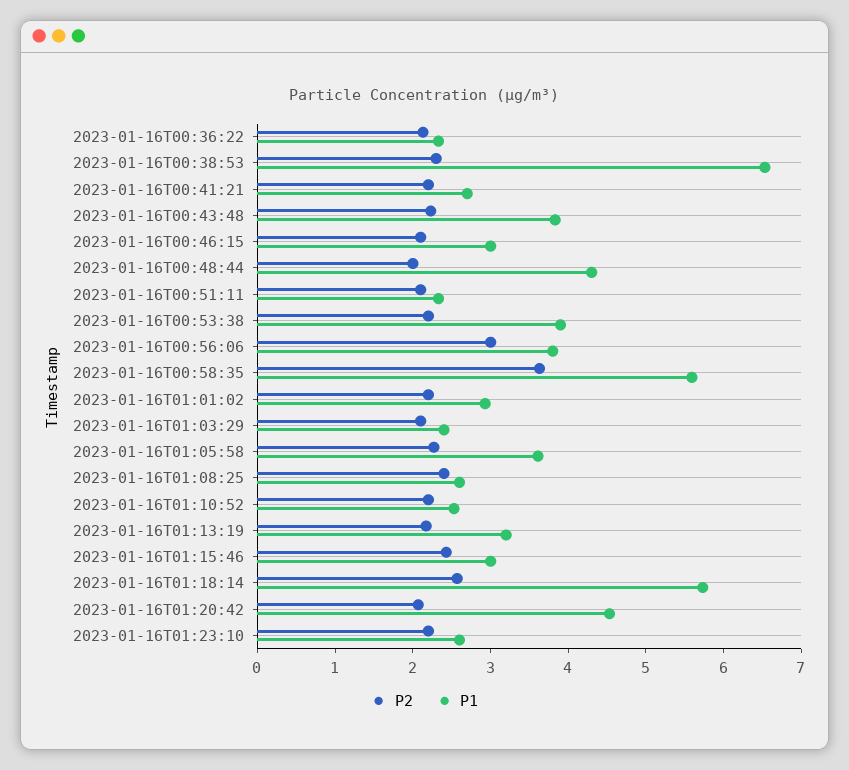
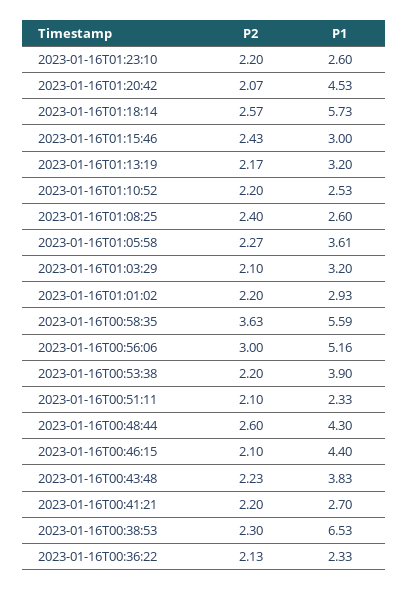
  {
    "P2": {
      "2023-01-16T00:36:22": 2.13,
      "2023-01-16T00:38:53": 2.3,
      "2023-01-16T00:41:21": 2.2,
      "2023-01-16T00:43:48": 2.23,
      "2023-01-16T00:46:15": 2.1,
-     "2023-01-16T00:48:44": 2,
+     "2023-01-16T00:48:44": 2.6,
      "2023-01-16T00:51:11": 2.1,
      "2023-01-16T00:53:38": 2.2,
      "2023-01-16T00:56:06": 3,
      "2023-01-16T00:58:35": 3.63,
      "2023-01-16T01:01:02": 2.2,
      "2023-01-16T01:03:29": 2.1,
      "2023-01-16T01:05:58": 2.27,
      "2023-01-16T01:08:25": 2.4,
      "2023-01-16T01:10:52": 2.2,
      "2023-01-16T01:13:19": 2.17,
      "2023-01-16T01:15:46": 2.43,
      "2023-01-16T01:18:14": 2.57,
      "2023-01-16T01:20:42": 2.07,
      "2023-01-16T01:23:10": 2.2
    },
    "P1": {
      "2023-01-16T00:36:22": 2.33,
      "2023-01-16T00:38:53": 6.53,
      "2023-01-16T00:41:21": 2.7,
      "2023-01-16T00:43:48": 3.83,
-     "2023-01-16T00:46:15": 3,
+     "2023-01-16T00:46:15": 4.4,
      "2023-01-16T00:48:44": 4.3,
      "2023-01-16T00:51:11": 2.33,
      "2023-01-16T00:53:38": 3.9,
-     "2023-01-16T00:56:06": 3.8,
+     "2023-01-16T00:56:06": 5.16,
      "2023-01-16T00:58:35": 5.59,
      "2023-01-16T01:01:02": 2.93,
-     "2023-01-16T01:03:29": 2.4,
+     "2023-01-16T01:03:29": 3.2,
      "2023-01-16T01:05:58": 3.61,
      "2023-01-16T01:08:25": 2.6,
      "2023-01-16T01:10:52": 2.53,
      "2023-01-16T01:13:19": 3.2,
      "2023-01-16T01:15:46": 3,
      "2023-01-16T01:18:14": 5.73,
      "2023-01-16T01:20:42": 4.53,
      "2023-01-16T01:23:10": 2.6
    }
  }

